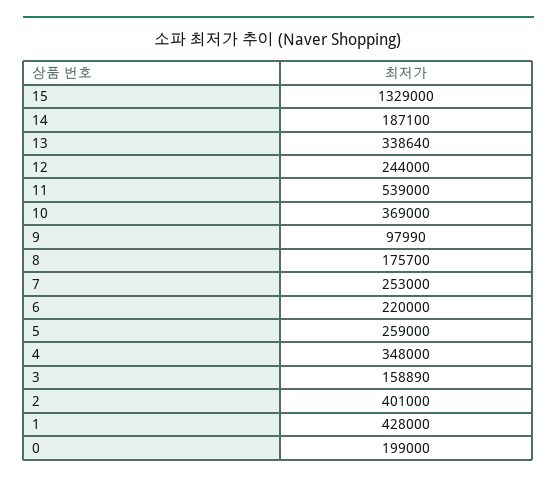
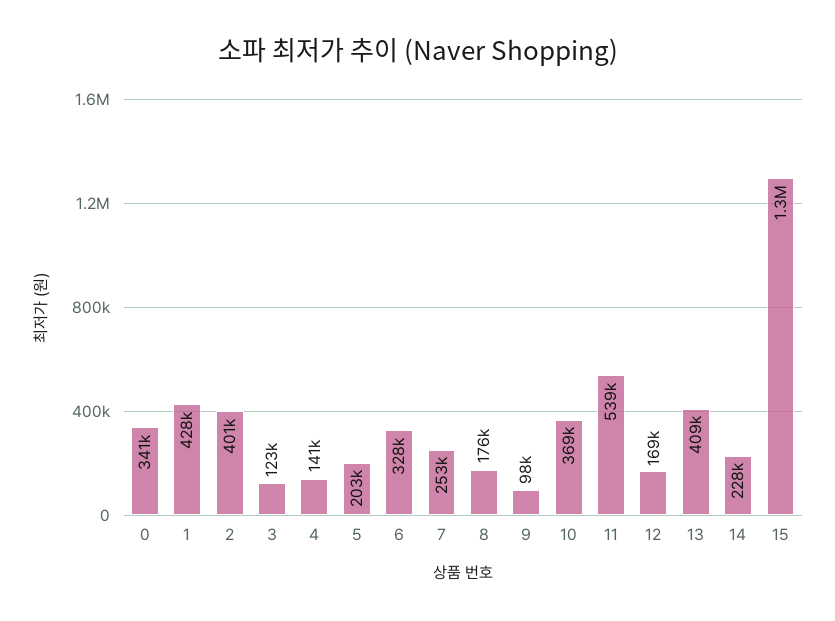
  {
    "15": 1329000,
-   "14": 187100,
+   "14": 228000,
-   "13": 338640,
+   "13": 409000,
-   "12": 244000,
+   "12": 169000,
    "11": 539000,
    "10": 369000,
    "9": 97990,
    "8": 175700,
    "7": 253000,
-   "6": 220000,
+   "6": 328000,
-   "5": 259000,
+   "5": 203000,
-   "4": 348000,
+   "4": 141000,
-   "3": 158890,
+   "3": 123000,
    "2": 401000,
    "1": 428000,
-   "0": 199000
+   "0": 341000
  }

